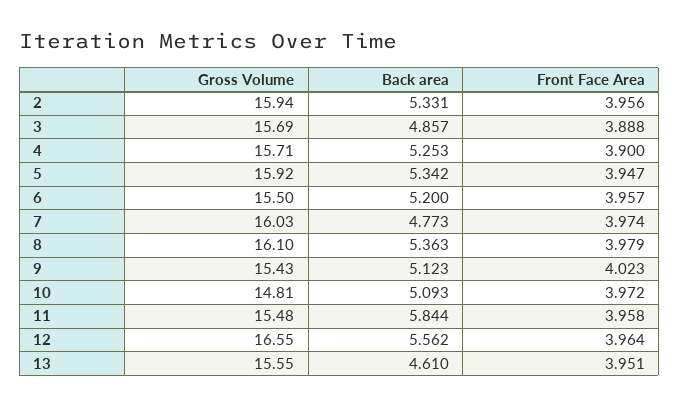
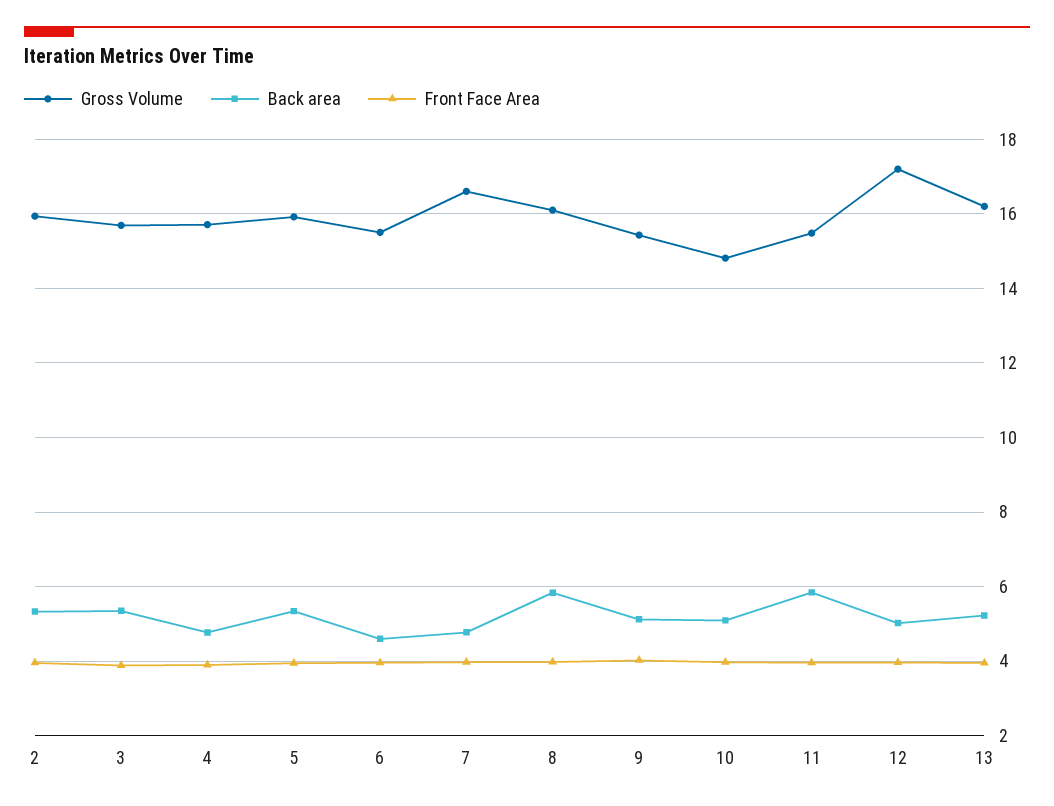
  {
    "Gross Volume": {
      "2": 15.94,
      "3": 15.69,
      "4": 15.71,
      "5": 15.92,
      "6": 15.5,
-     "7": 16.03,
+     "7": 16.6,
      "8": 16.1,
      "9": 15.43,
      "10": 14.81,
      "11": 15.48,
-     "12": 16.55,
+     "12": 17.2,
-     "13": 15.55
+     "13": 16.2
    },
    "Back area": {
      "2": 5.331,
-     "3": 4.857,
+     "3": 5.4,
-     "4": 5.253,
+     "4": 4.8,
      "5": 5.342,
-     "6": 5.2,
+     "6": 4.6,
      "7": 4.773,
-     "8": 5.363,
+     "8": 5.8,
      "9": 5.123,
      "10": 5.093,
      "11": 5.844,
-     "12": 5.562,
+     "12": 5,
-     "13": 4.61
+     "13": 5.2
    },
    "Front Face Area": {
      "2": 3.956,
      "3": 3.888,
      "4": 3.9,
      "5": 3.947,
      "6": 3.957,
      "7": 3.974,
      "8": 3.979,
      "9": 4.023,
      "10": 3.972,
      "11": 3.958,
      "12": 3.964,
      "13": 3.951
    }
  }

